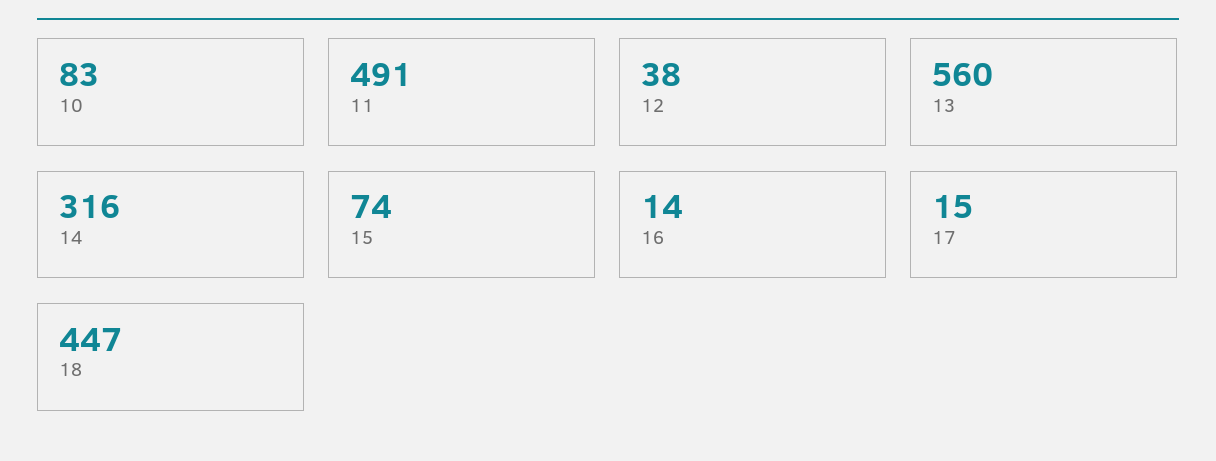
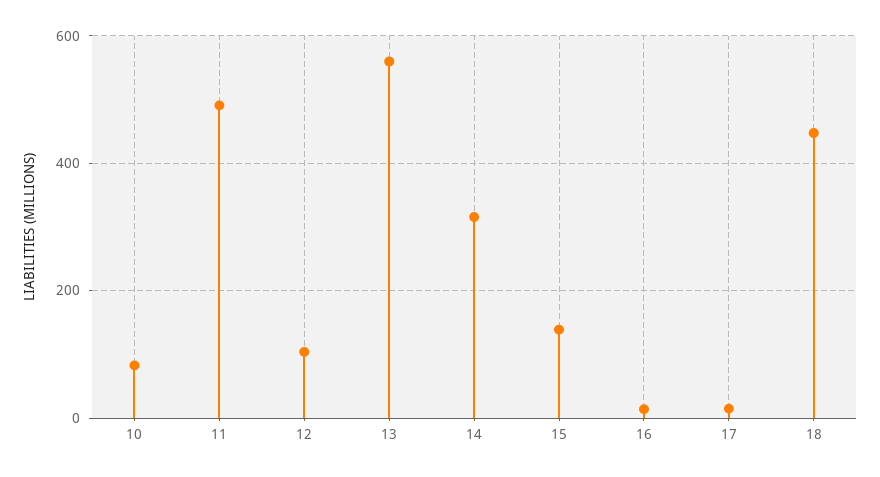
  {
    "10": 83,
    "11": 491,
-   "12": 38,
+   "12": 100,
    "13": 560,
    "14": 316,
-   "15": 74,
+   "15": 140,
    "16": 14,
    "17": 15,
    "18": 447
  }

